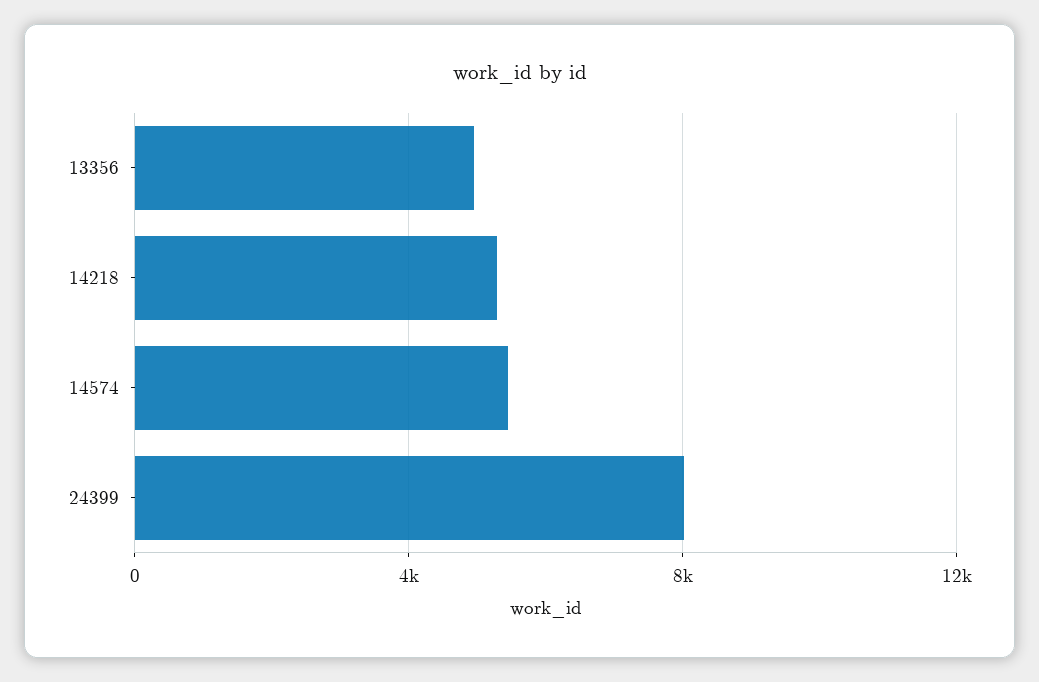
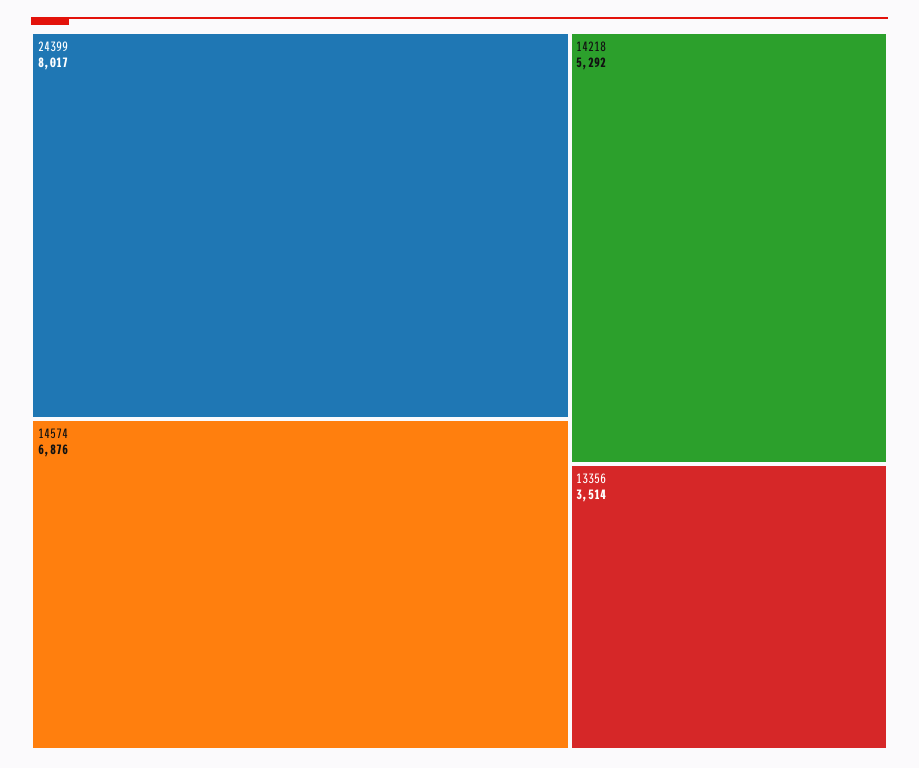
  {
-   "13356": 5000,
+   "13356": 3514,
    "14218": 5292,
-   "14574": 5500,
+   "14574": 6876,
    "24399": 8017
  }

